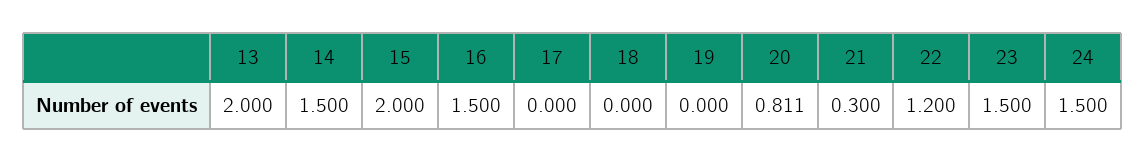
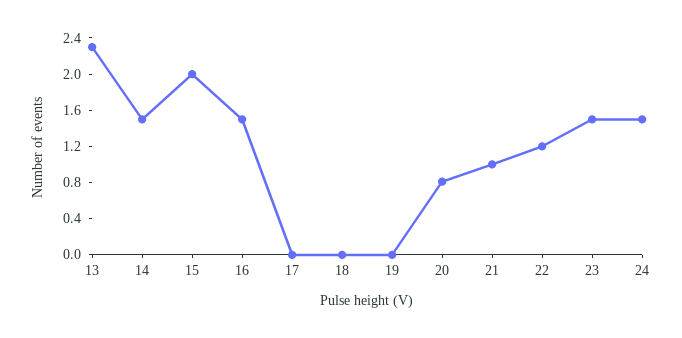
  {
-   "13": 2,
+   "13": 2.3,
    "14": 1.5,
    "15": 2,
    "16": 1.5,
    "17": 0,
    "18": 0,
    "19": 0,
    "20": 0.811,
-   "21": 0.3,
+   "21": 1,
    "22": 1.2,
    "23": 1.5,
    "24": 1.5
  }

